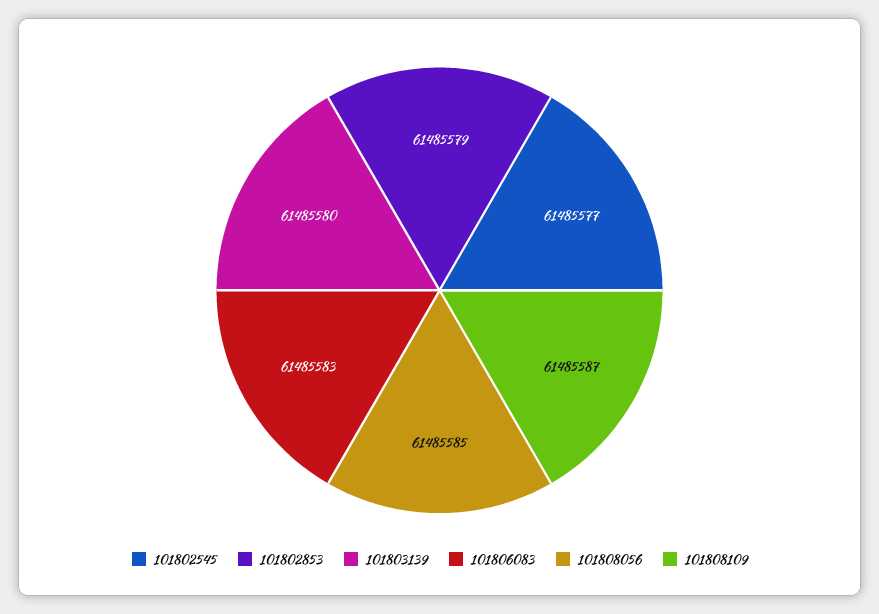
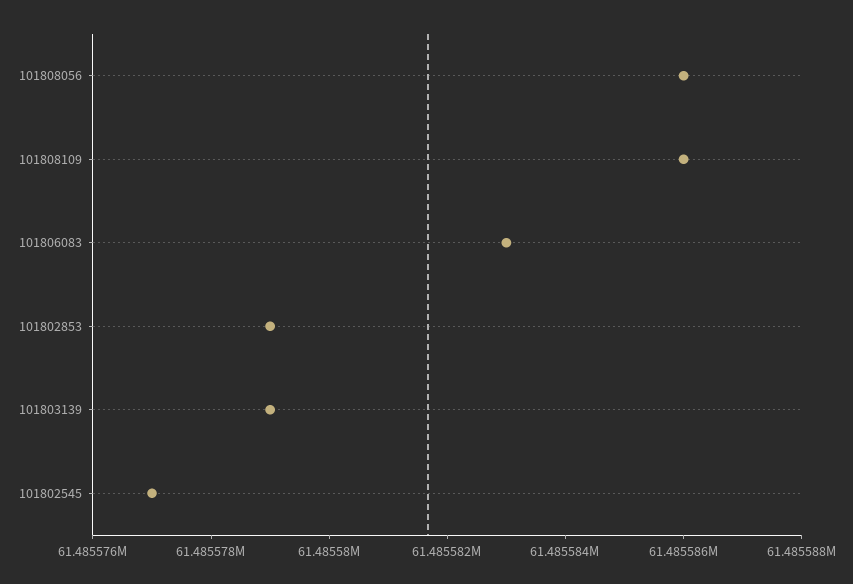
  {
    "101802545": 61485577,
    "101802853": 61485579,
-   "101803139": 61485580,
+   "101803139": 61485579,
    "101806083": 61485583,
-   "101808056": 61485585,
+   "101808056": 61485586,
-   "101808109": 61485587
+   "101808109": 61485586
  }

